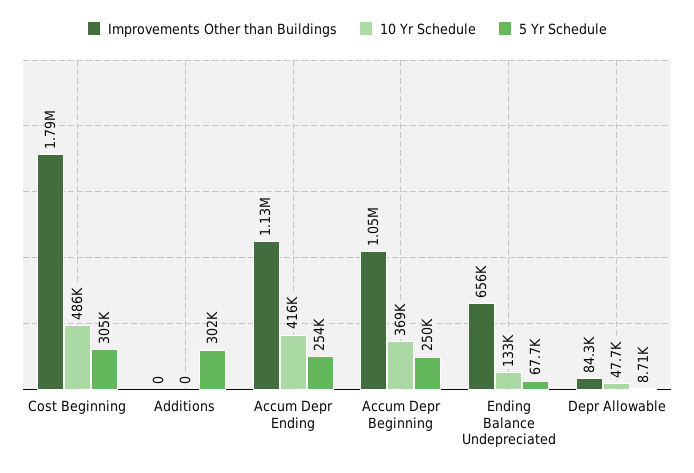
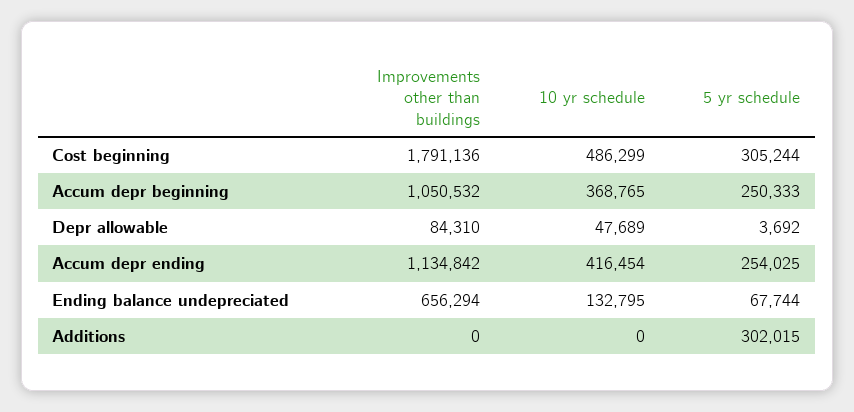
  {
    "Improvements Other than Buildings": {
      "Cost Beginning": 1791136,
      "Additions": 0,
      "Accum Depr Ending": 1134842,
      "Accum Depr Beginning": 1050532,
      "Ending Balance Undepreciated": 656294,
      "Depr Allowable": 84310
    },
    "10 Yr Schedule": {
      "Cost Beginning": 486299,
      "Additions": 0,
      "Accum Depr Ending": 416454,
      "Accum Depr Beginning": 368765,
      "Ending Balance Undepreciated": 132795,
      "Depr Allowable": 47689
    },
    "5 Yr Schedule": {
      "Cost Beginning": 305244,
      "Additions": 302015,
      "Accum Depr Ending": 254025,
      "Accum Depr Beginning": 250333,
      "Ending Balance Undepreciated": 67744,
-     "Depr Allowable": 8710
+     "Depr Allowable": 3692
    }
  }

